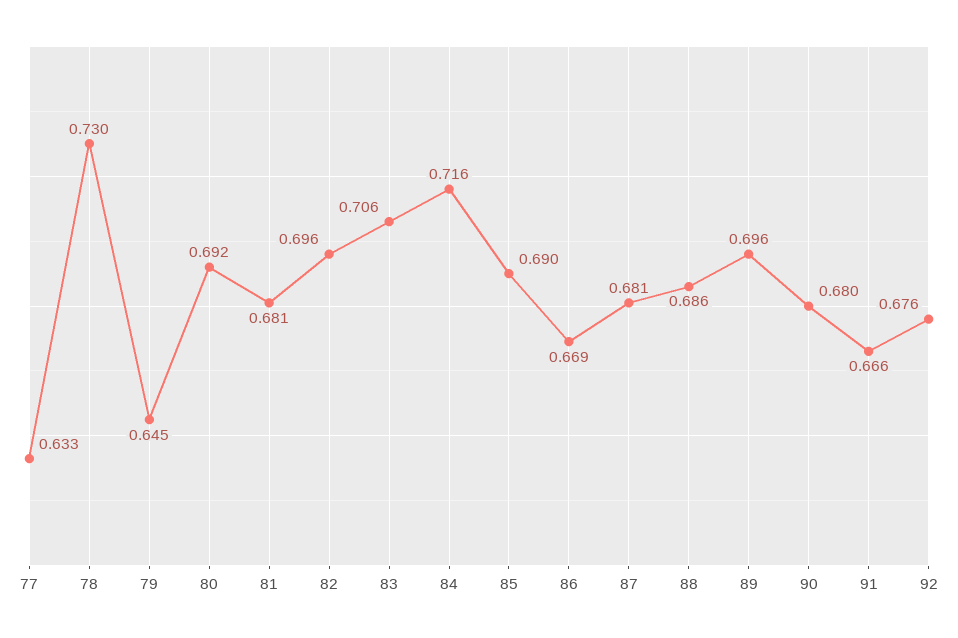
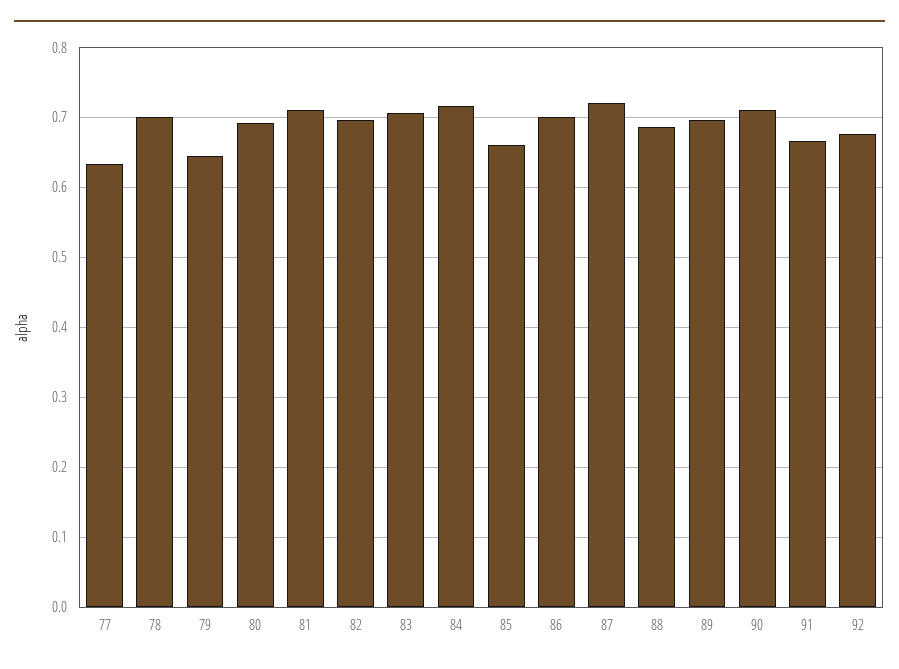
  {
    "77": 0.633,
-   "78": 0.73,
+   "78": 0.7,
    "79": 0.645,
    "80": 0.692,
-   "81": 0.681,
+   "81": 0.71,
    "82": 0.696,
    "83": 0.706,
    "84": 0.716,
-   "85": 0.69,
+   "85": 0.66,
-   "86": 0.669,
+   "86": 0.7,
-   "87": 0.681,
+   "87": 0.72,
    "88": 0.686,
    "89": 0.696,
-   "90": 0.68,
+   "90": 0.71,
    "91": 0.666,
    "92": 0.676
  }

